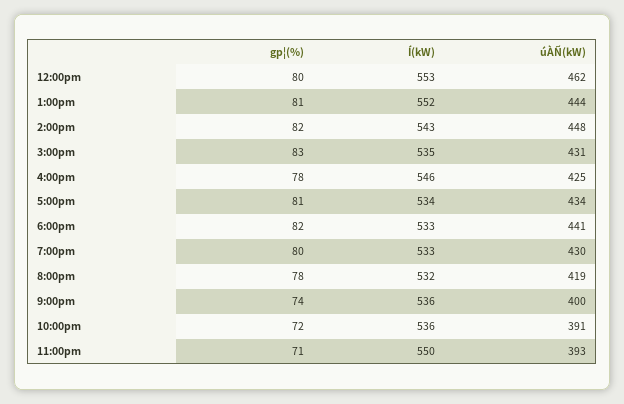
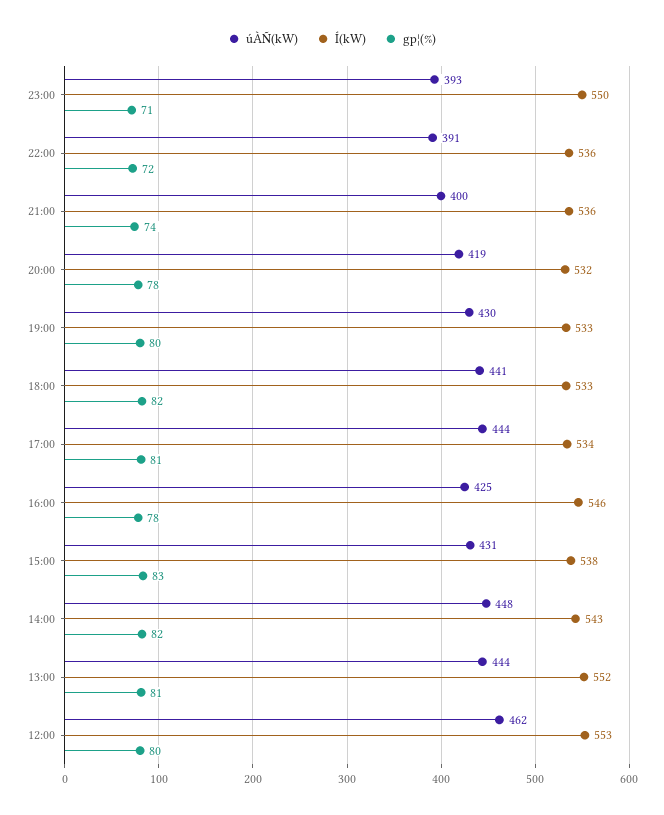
  {
    "gp¦(%)": {
      "12:00pm": 80,
      "1:00pm": 81,
      "2:00pm": 82,
      "3:00pm": 83,
      "4:00pm": 78,
      "5:00pm": 81,
      "6:00pm": 82,
      "7:00pm": 80,
      "8:00pm": 78,
      "9:00pm": 74,
      "10:00pm": 72,
      "11:00pm": 71
    },
    "Í(kW)": {
      "12:00pm": 553,
      "1:00pm": 552,
      "2:00pm": 543,
-     "3:00pm": 535,
+     "3:00pm": 538,
      "4:00pm": 546,
      "5:00pm": 534,
      "6:00pm": 533,
      "7:00pm": 533,
      "8:00pm": 532,
      "9:00pm": 536,
      "10:00pm": 536,
      "11:00pm": 550
    },
    "úÀÑ(kW)": {
      "12:00pm": 462,
      "1:00pm": 444,
      "2:00pm": 448,
      "3:00pm": 431,
      "4:00pm": 425,
-     "5:00pm": 434,
+     "5:00pm": 444,
      "6:00pm": 441,
      "7:00pm": 430,
      "8:00pm": 419,
      "9:00pm": 400,
      "10:00pm": 391,
      "11:00pm": 393
    }
  }

